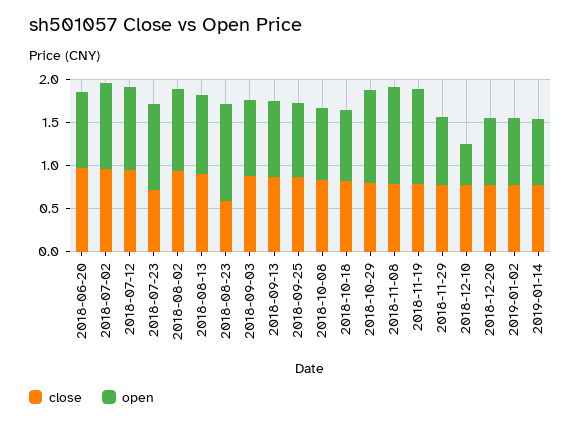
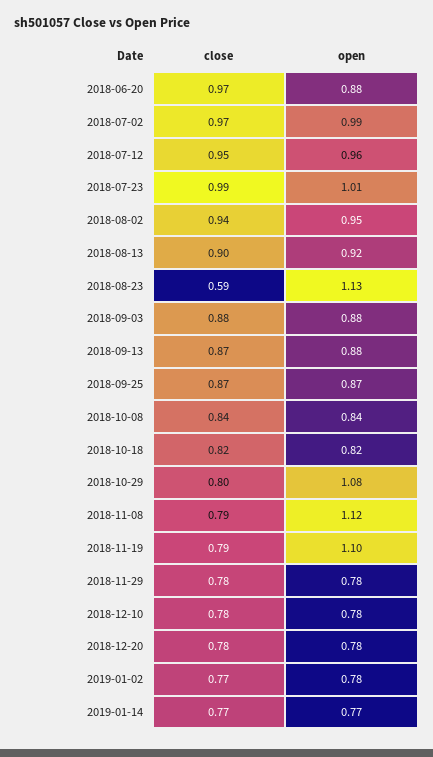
  {
    "close": {
      "2018-06-20": 0.97,
      "2018-07-02": 0.97,
      "2018-07-12": 0.95,
-     "2018-07-23": 0.7,
+     "2018-07-23": 0.99,
      "2018-08-02": 0.94,
      "2018-08-13": 0.9,
      "2018-08-23": 0.59,
      "2018-09-03": 0.88,
      "2018-09-13": 0.87,
      "2018-09-25": 0.87,
      "2018-10-08": 0.84,
      "2018-10-18": 0.82,
      "2018-10-29": 0.8,
      "2018-11-08": 0.79,
      "2018-11-19": 0.79,
      "2018-11-29": 0.78,
      "2018-12-10": 0.78,
      "2018-12-20": 0.78,
      "2019-01-02": 0.77,
      "2019-01-14": 0.77
    },
    "open": {
      "2018-06-20": 0.88,
      "2018-07-02": 0.99,
      "2018-07-12": 0.96,
      "2018-07-23": 1.01,
      "2018-08-02": 0.95,
      "2018-08-13": 0.92,
      "2018-08-23": 1.13,
      "2018-09-03": 0.88,
      "2018-09-13": 0.88,
      "2018-09-25": 0.87,
      "2018-10-08": 0.84,
      "2018-10-18": 0.82,
      "2018-10-29": 1.08,
      "2018-11-08": 1.12,
      "2018-11-19": 1.1,
      "2018-11-29": 0.78,
-     "2018-12-10": 0.5,
+     "2018-12-10": 0.78,
      "2018-12-20": 0.78,
      "2019-01-02": 0.78,
      "2019-01-14": 0.77
    }
  }

